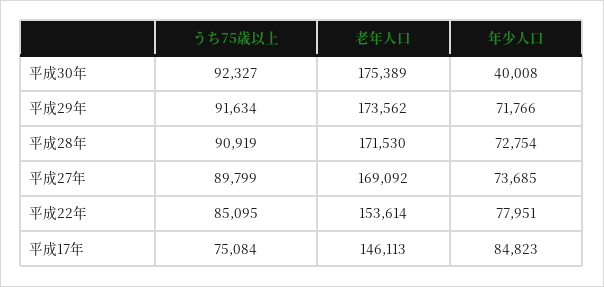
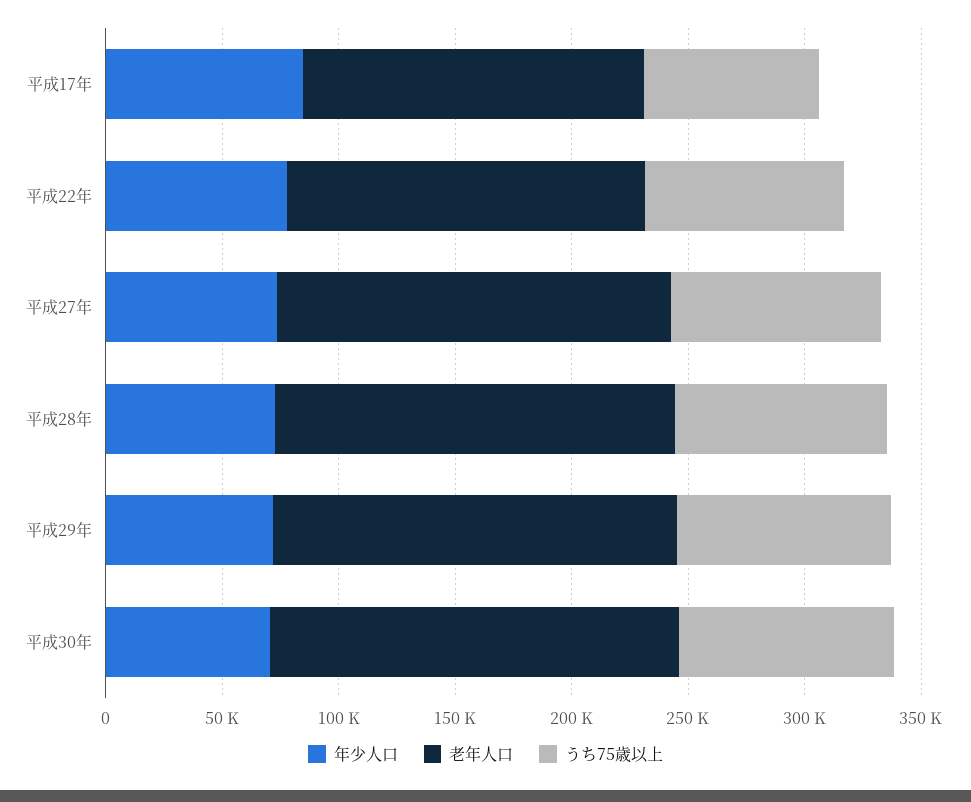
  {
    "うち75歳以上": {
      "平成30年": 92327,
      "平成29年": 91634,
      "平成28年": 90919,
      "平成27年": 89799,
      "平成22年": 85095,
      "平成17年": 75084
    },
    "老年人口": {
      "平成30年": 175389,
      "平成29年": 173562,
      "平成28年": 171530,
      "平成27年": 169092,
      "平成22年": 153614,
      "平成17年": 146113
    },
    "年少人口": {
-     "平成30年": 40008,
+     "平成30年": 70000,
      "平成29年": 71766,
      "平成28年": 72754,
      "平成27年": 73685,
      "平成22年": 77951,
      "平成17年": 84823
    }
  }

